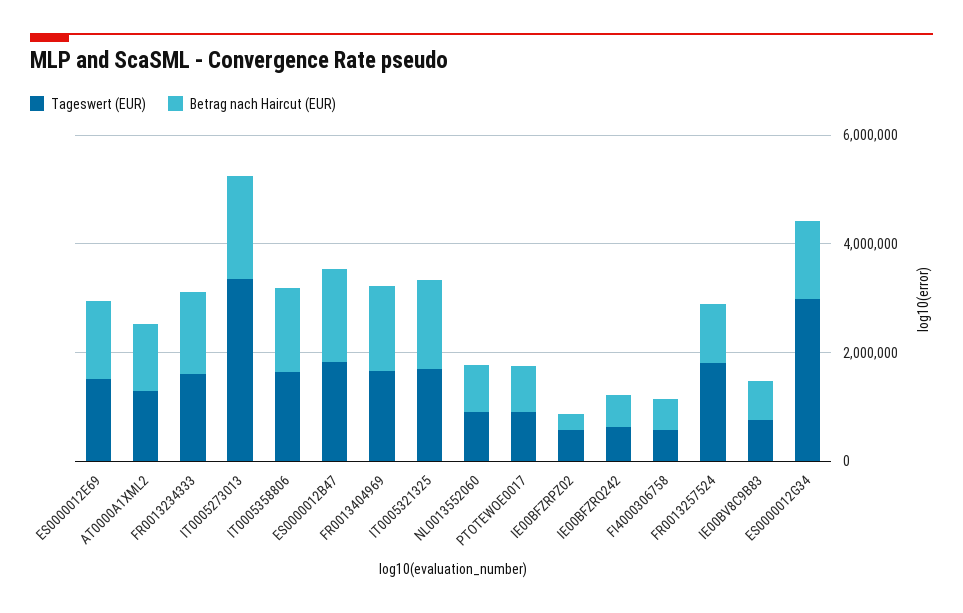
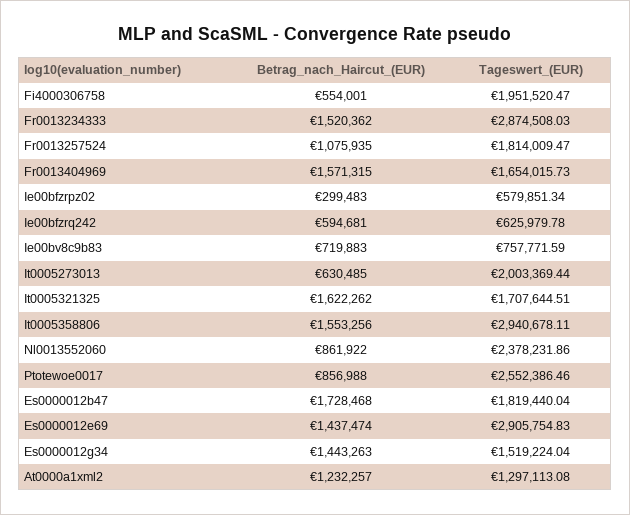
  {
    "Tageswert (EUR)": {
-     "ES0000012E69": 1500000,
+     "ES0000012E69": 2905754.83,
      "AT0000A1XML2": 1297113.08,
-     "FR0013234333": 1500000,
+     "FR0013234333": 2874508.03,
-     "IT0005273013": 3500000,
+     "IT0005273013": 2003369.44,
-     "IT0005358806": 1500000,
+     "IT0005358806": 2940678.11,
      "ES0000012B47": 1819440.04,
      "FR0013404969": 1654015.73,
      "IT0005321325": 1707644.51,
-     "NL0013552060": 1000000,
+     "NL0013552060": 2378231.86,
-     "PTOTEWOE0017": 1000000,
+     "PTOTEWOE0017": 2552386.46,
      "IE00BFZRPZ02": 579851.34,
      "IE00BFZRQ242": 625979.78,
-     "FI4000306758": 500000,
+     "FI4000306758": 1951520.47,
      "FR0013257524": 1814009.47,
      "IE00BV8C9B83": 757771.59,
-     "ES0000012G34": 3000000
+     "ES0000012G34": 1519224.04
    },
    "Betrag nach Haircut (EUR)": {
      "ES0000012E69": 1437474,
      "AT0000A1XML2": 1232257,
      "FR0013234333": 1520362,
-     "IT0005273013": 2000000,
+     "IT0005273013": 630485,
      "IT0005358806": 1553256,
      "ES0000012B47": 1728468,
      "FR0013404969": 1571315,
      "IT0005321325": 1622262,
      "NL0013552060": 861922,
      "PTOTEWOE0017": 856988,
      "IE00BFZRPZ02": 299483,
      "IE00BFZRQ242": 594681,
      "FI4000306758": 554001,
      "FR0013257524": 1075935,
      "IE00BV8C9B83": 719883,
      "ES0000012G34": 1443263
    }
  }

